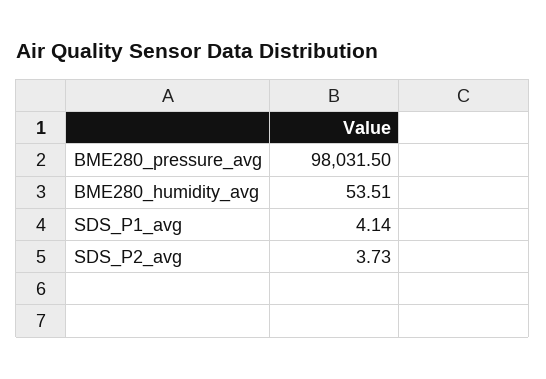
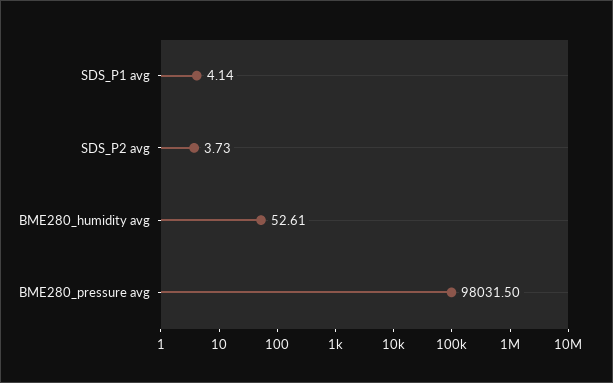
  {
    "BME280_pressure_avg": 98031.5,
-   "BME280_humidity_avg": 53.51,
+   "BME280_humidity_avg": 52.61,
    "SDS_P1_avg": 4.14,
    "SDS_P2_avg": 3.73
  }

